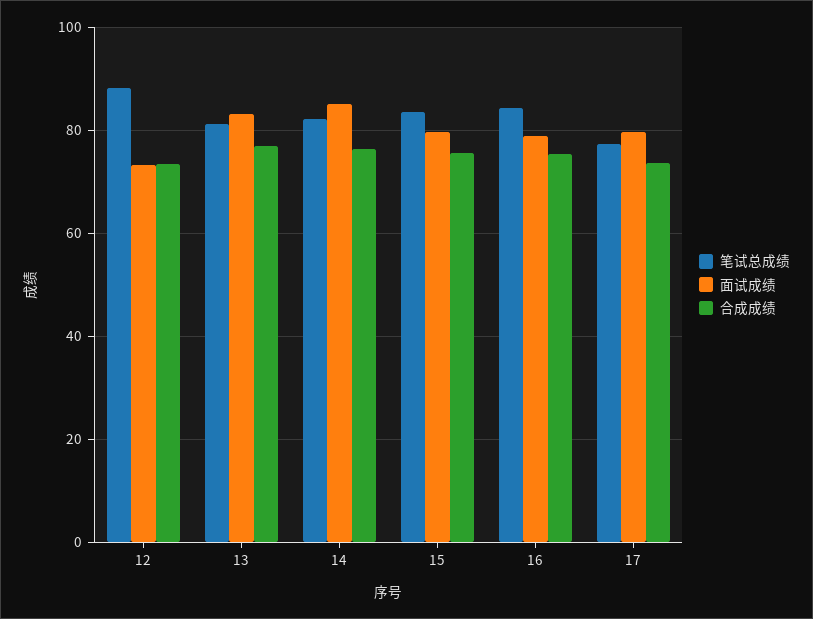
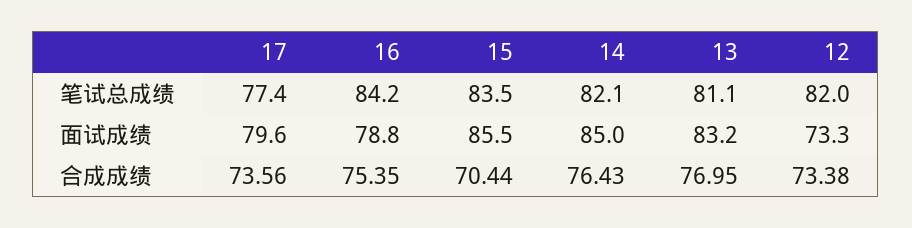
  {
    "笔试总成绩": {
-     "12": 88,
+     "12": 82,
      "13": 81.1,
      "14": 82.1,
      "15": 83.5,
      "16": 84.2,
      "17": 77.4
    },
    "面试成绩": {
      "12": 73.3,
      "13": 83.2,
      "14": 85,
-     "15": 80,
+     "15": 85.5,
      "16": 78.8,
      "17": 79.6
    },
    "合成成绩": {
      "12": 73.38,
      "13": 76.95,
      "14": 76.43,
-     "15": 76,
+     "15": 70.44,
      "16": 75.35,
      "17": 73.56
    }
  }

